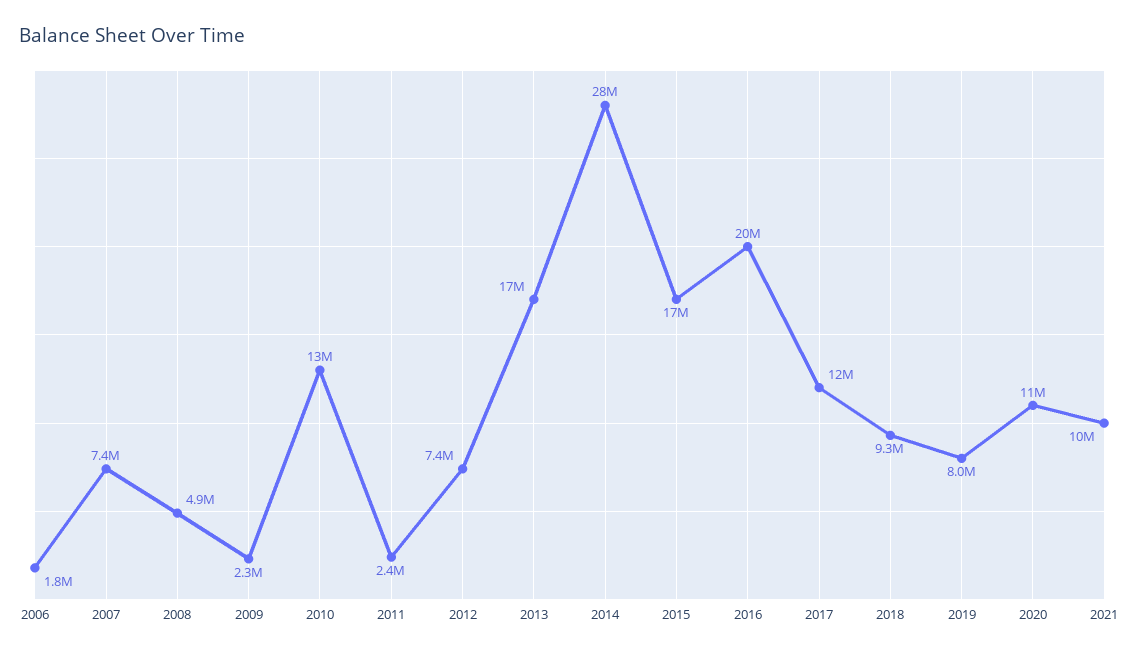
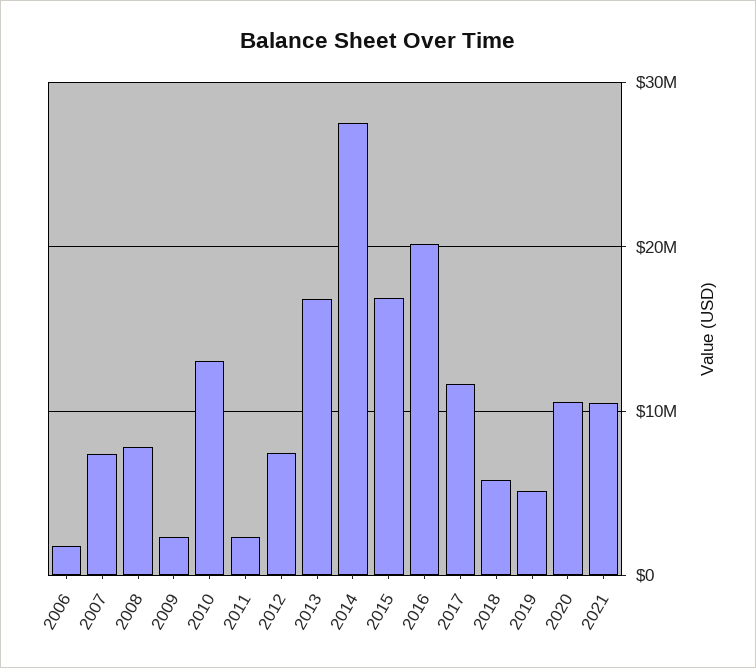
  {
    "2006": 1800000,
    "2007": 7400000,
-   "2008": 4900000,
+   "2008": 8000000,
    "2009": 2300000,
    "2010": 13000000,
    "2011": 2400000,
    "2012": 7400000,
    "2013": 17000000,
    "2014": 28000000,
    "2015": 17000000,
    "2016": 20000000,
    "2017": 12000000,
-   "2018": 9300000,
+   "2018": 6000000,
-   "2019": 8000000,
+   "2019": 5000000,
    "2020": 11000000,
    "2021": 10000000
  }

